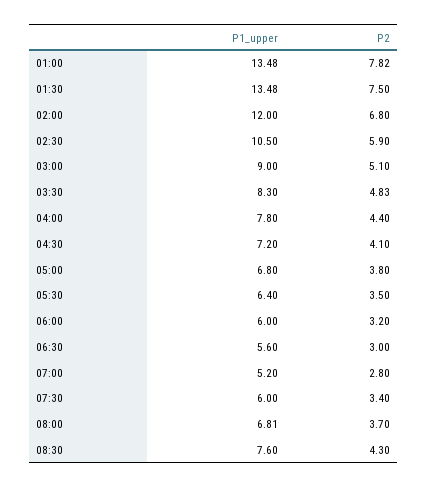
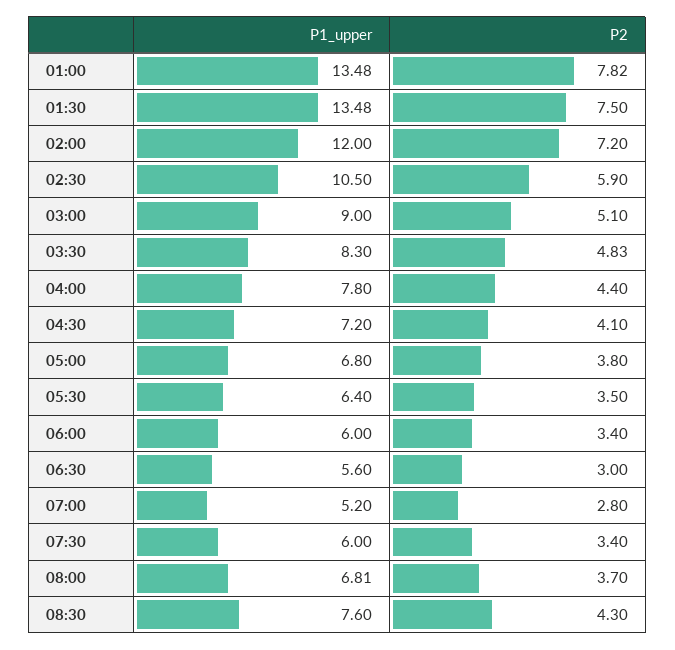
  {
    "P1_upper": {
      "01:00": 13.48,
      "01:30": 13.48,
      "02:00": 12,
      "02:30": 10.5,
      "03:00": 9,
      "03:30": 8.3,
      "04:00": 7.8,
      "04:30": 7.2,
      "05:00": 6.8,
      "05:30": 6.4,
      "06:00": 6,
      "06:30": 5.6,
      "07:00": 5.2,
      "07:30": 6,
      "08:00": 6.81,
      "08:30": 7.6
    },
    "P2": {
      "01:00": 7.82,
      "01:30": 7.5,
-     "02:00": 6.8,
+     "02:00": 7.2,
      "02:30": 5.9,
      "03:00": 5.1,
      "03:30": 4.83,
      "04:00": 4.4,
      "04:30": 4.1,
      "05:00": 3.8,
      "05:30": 3.5,
-     "06:00": 3.2,
+     "06:00": 3.4,
      "06:30": 3,
      "07:00": 2.8,
      "07:30": 3.4,
      "08:00": 3.7,
      "08:30": 4.3
    }
  }

